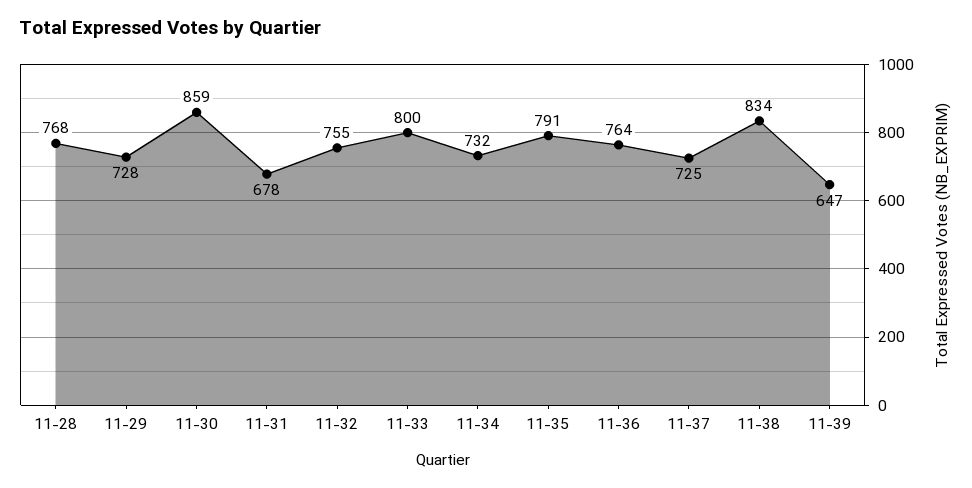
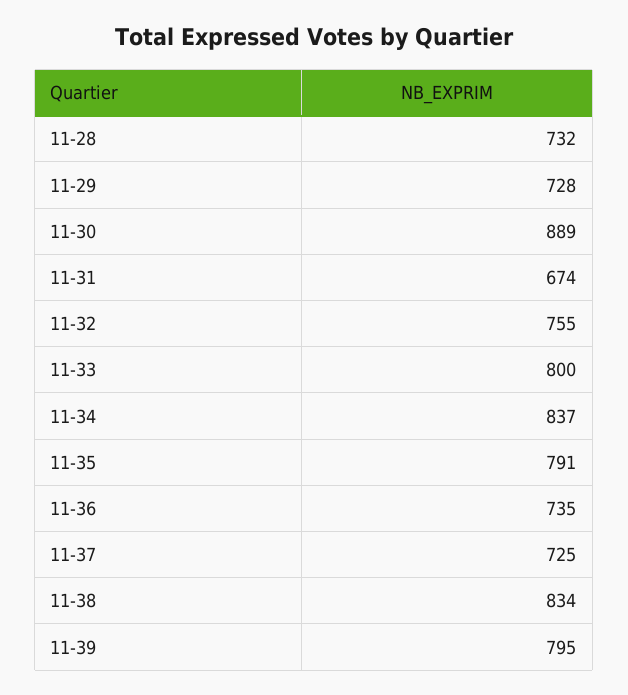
  {
-   "11-28": 768,
+   "11-28": 732,
    "11-29": 728,
-   "11-30": 859,
+   "11-30": 889,
-   "11-31": 678,
+   "11-31": 674,
    "11-32": 755,
    "11-33": 800,
-   "11-34": 732,
+   "11-34": 837,
    "11-35": 791,
-   "11-36": 764,
+   "11-36": 735,
    "11-37": 725,
    "11-38": 834,
-   "11-39": 647
+   "11-39": 795
  }

